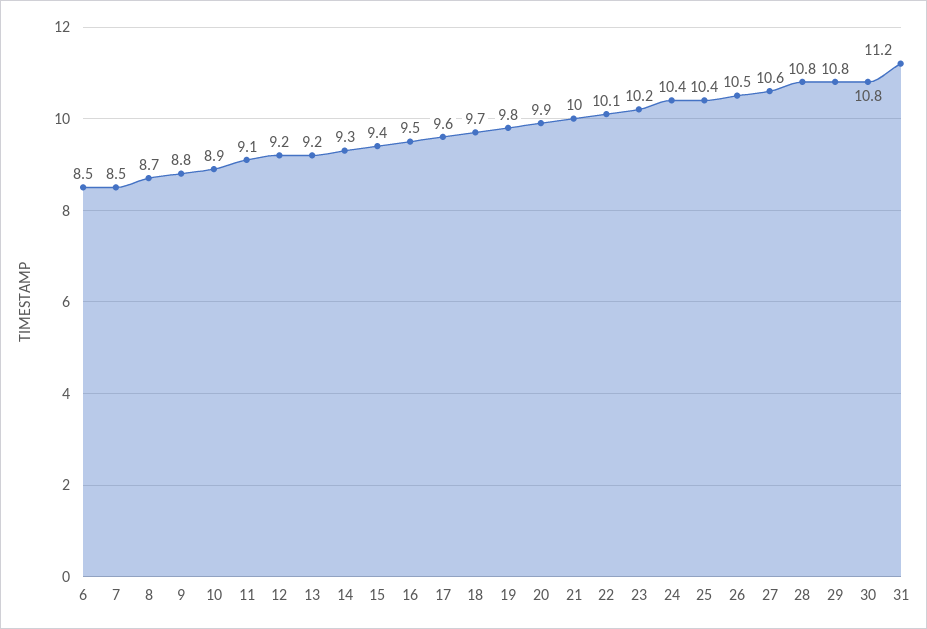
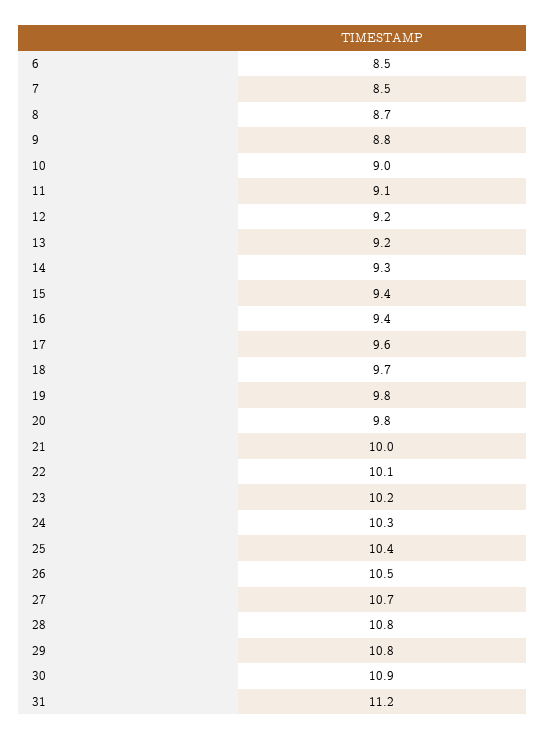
  {
    "6": 8.5,
    "7": 8.5,
    "8": 8.7,
    "9": 8.8,
-   "10": 8.9,
+   "10": 9,
    "11": 9.1,
    "12": 9.2,
    "13": 9.2,
    "14": 9.3,
    "15": 9.4,
-   "16": 9.5,
+   "16": 9.4,
    "17": 9.6,
    "18": 9.7,
    "19": 9.8,
-   "20": 9.9,
+   "20": 9.8,
    "21": 10,
    "22": 10.1,
    "23": 10.2,
-   "24": 10.4,
+   "24": 10.3,
    "25": 10.4,
    "26": 10.5,
-   "27": 10.6,
+   "27": 10.7,
    "28": 10.8,
    "29": 10.8,
-   "30": 10.8,
+   "30": 10.9,
    "31": 11.2
  }

